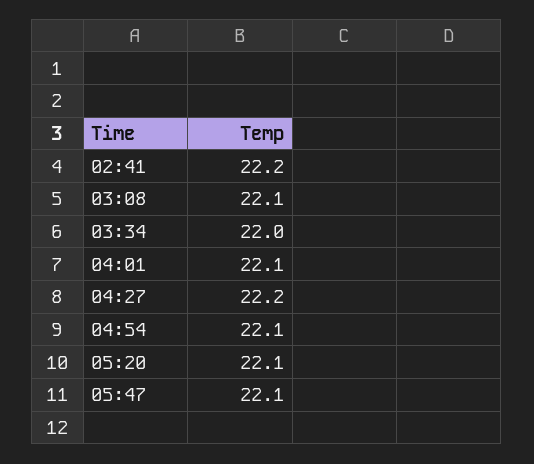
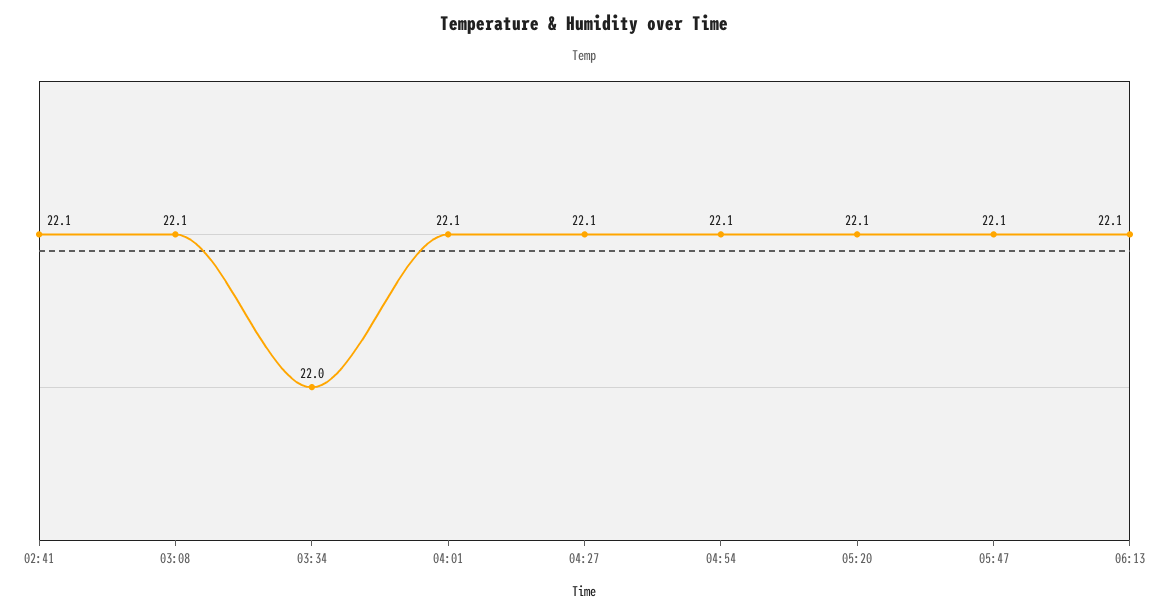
  {
-   "02:41": 22.2,
+   "02:41": 22.1,
    "03:08": 22.1,
    "03:34": 22,
    "04:01": 22.1,
-   "04:27": 22.2,
+   "04:27": 22.1,
    "04:54": 22.1,
    "05:20": 22.1,
-   "05:47": 22.1
+   "05:47": 22.1,
+   "06:13": 22.1
  }

